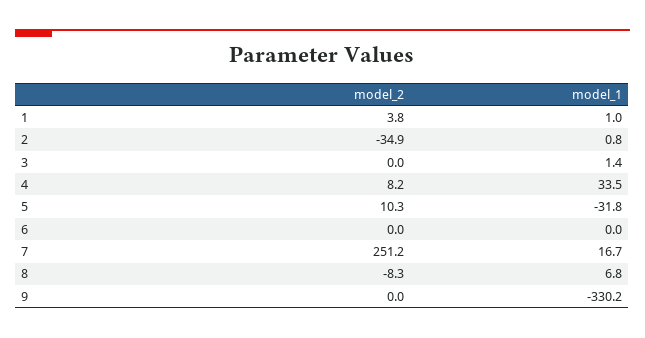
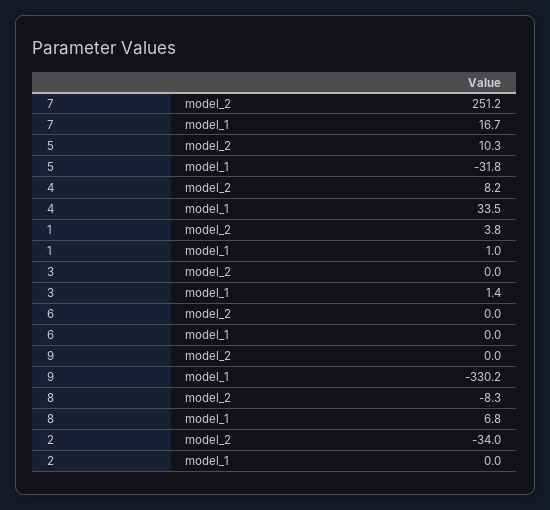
  {
    "model_2": {
      "1": 3.8,
-     "2": -34.9,
+     "2": -34,
      "3": 0,
      "4": 8.2,
      "5": 10.3,
      "6": 0,
      "7": 251.2,
      "8": -8.3,
      "9": 0
    },
    "model_1": {
      "1": 1,
-     "2": 0.8,
+     "2": 0,
      "3": 1.4,
      "4": 33.5,
      "5": -31.8,
      "6": 0,
      "7": 16.7,
      "8": 6.8,
      "9": -330.2
    }
  }

